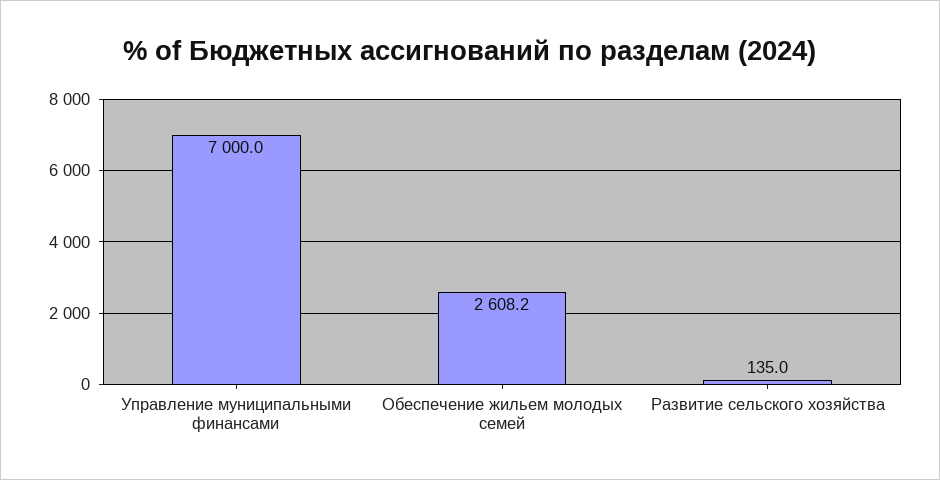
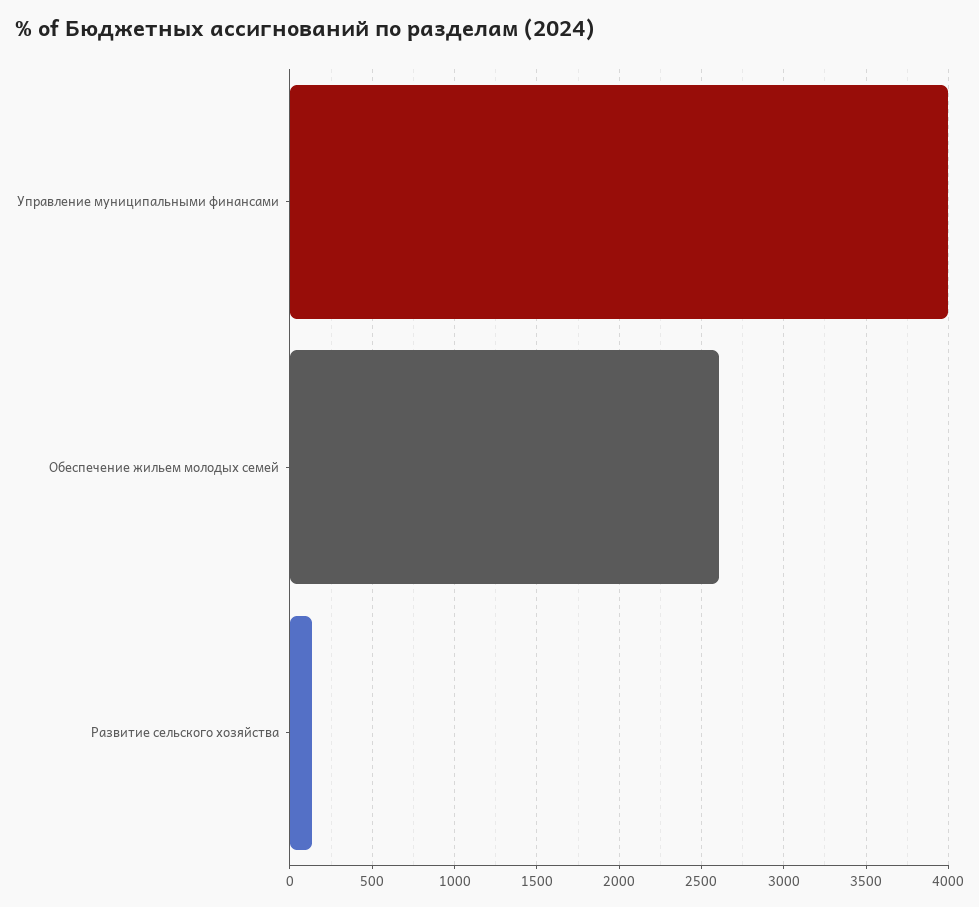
  {
-   "Управление муниципальными финансами": 7000,
+   "Управление муниципальными финансами": 4000,
    "Обеспечение жильем молодых семей": 2608.2,
    "Развитие сельского хозяйства": 135
  }

